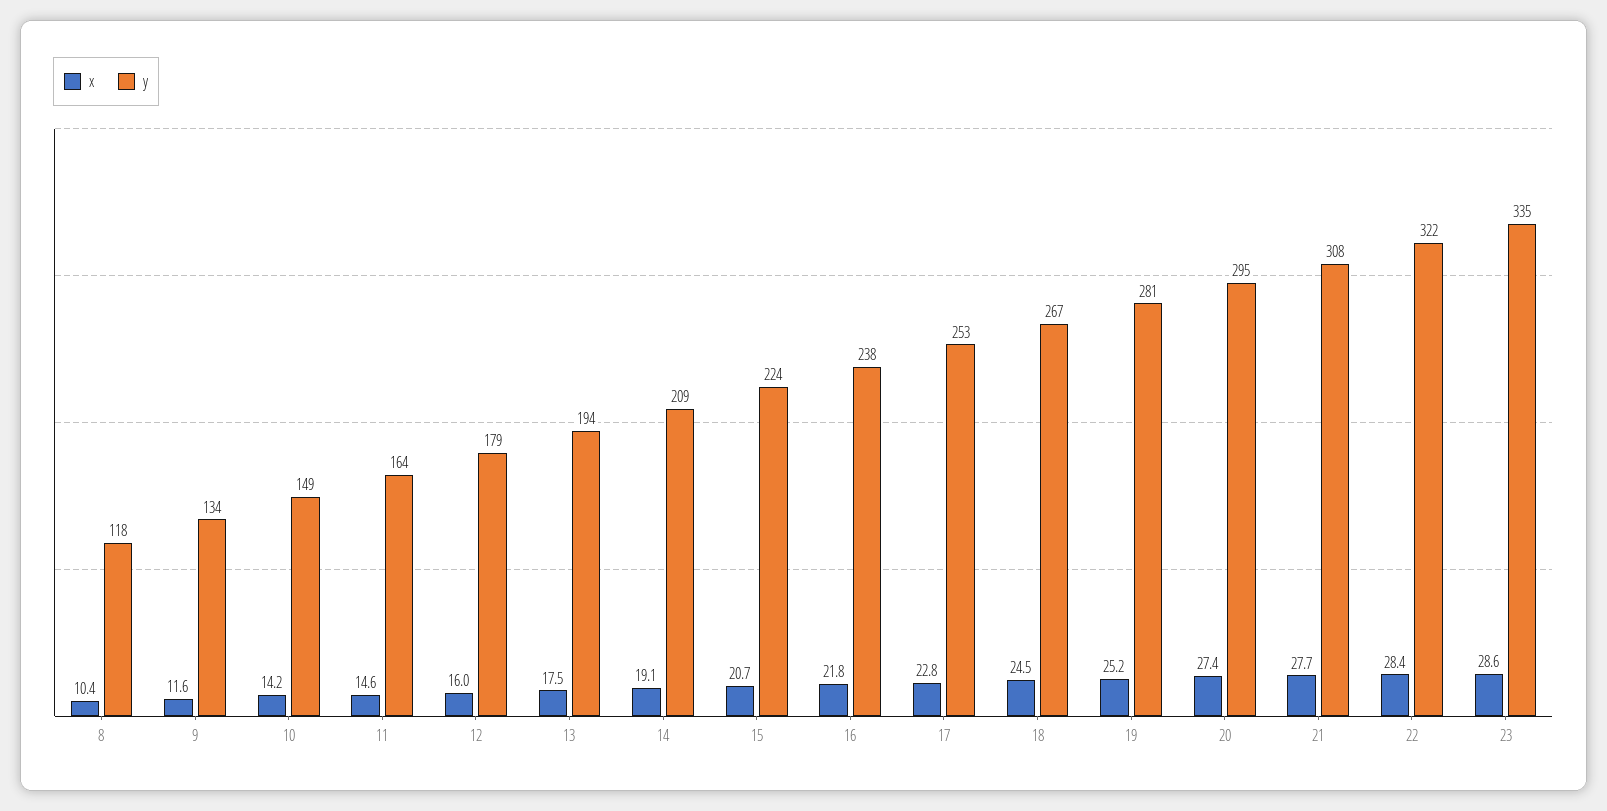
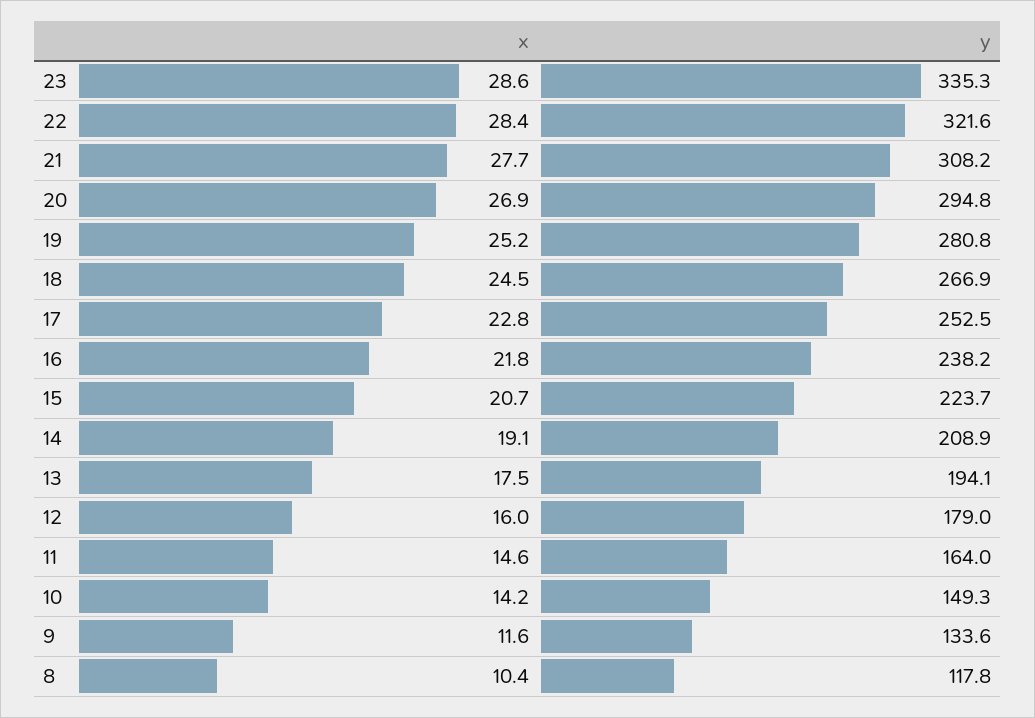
  {
    "x": {
      "8": 10.4,
      "9": 11.6,
      "10": 14.2,
      "11": 14.6,
      "12": 16,
      "13": 17.5,
      "14": 19.1,
      "15": 20.7,
      "16": 21.8,
      "17": 22.8,
      "18": 24.5,
      "19": 25.2,
-     "20": 27.4,
+     "20": 26.9,
      "21": 27.7,
      "22": 28.4,
      "23": 28.6
    },
    "y": {
      "8": 117.8,
      "9": 133.6,
      "10": 149.3,
      "11": 164,
      "12": 179,
      "13": 194.1,
      "14": 208.9,
      "15": 223.7,
      "16": 238.2,
      "17": 252.5,
      "18": 266.9,
      "19": 280.8,
      "20": 294.8,
      "21": 308.2,
      "22": 321.6,
      "23": 335.3
    }
  }

